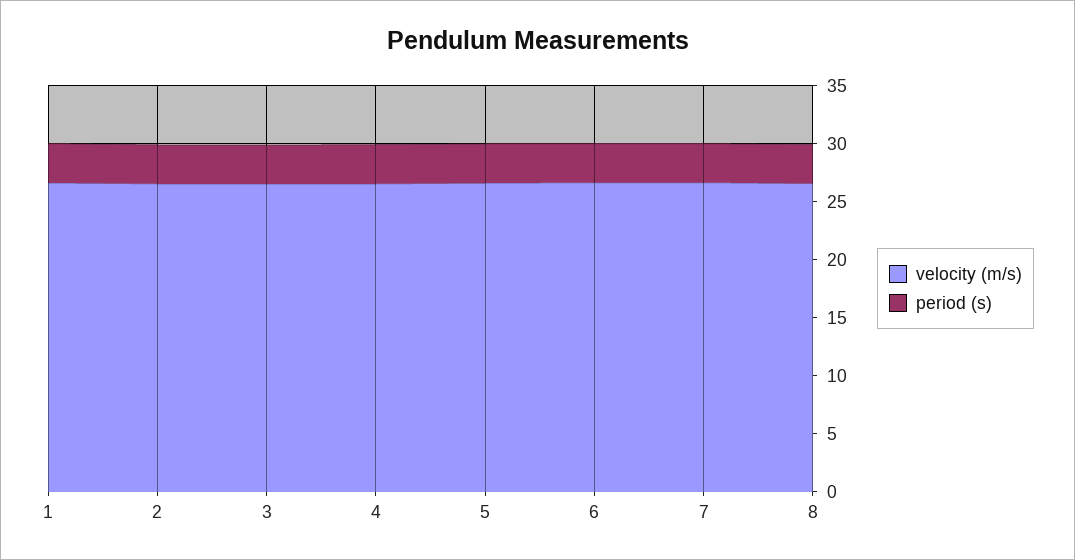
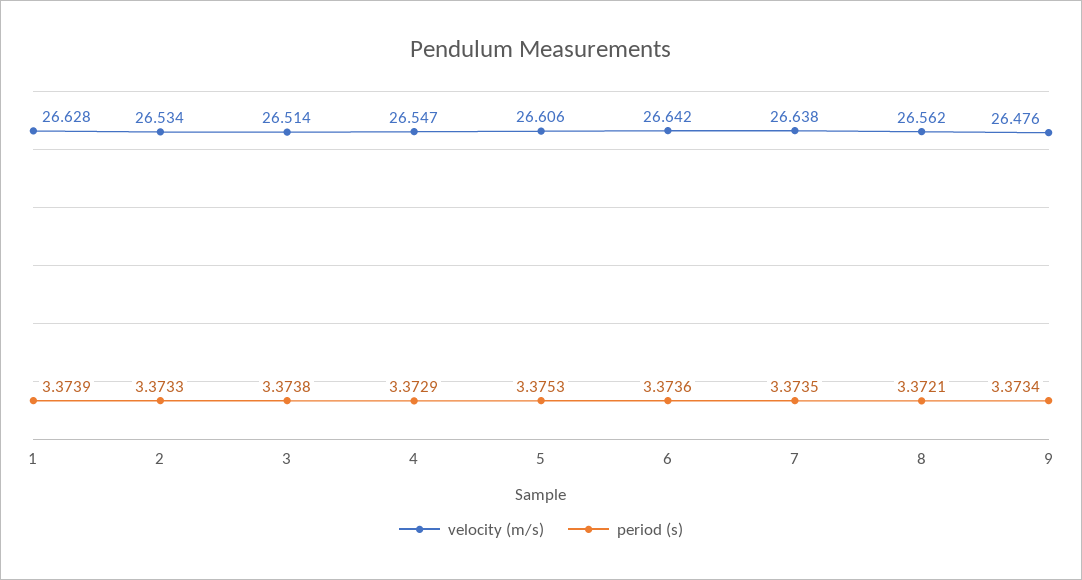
  {
    "velocity (m/s)": {
      "1": 26.628,
      "2": 26.534,
      "3": 26.514,
      "4": 26.547,
      "5": 26.606,
      "6": 26.642,
      "7": 26.638,
-     "8": 26.562
+     "8": 26.562,
+     "9": 26.476
    },
    "period (s)": {
      "1": 3.3739,
      "2": 3.3733,
      "3": 3.3738,
      "4": 3.3729,
      "5": 3.3753,
      "6": 3.3736,
      "7": 3.3735,
-     "8": 3.3721
+     "8": 3.3721,
+     "9": 3.3734
    }
  }

